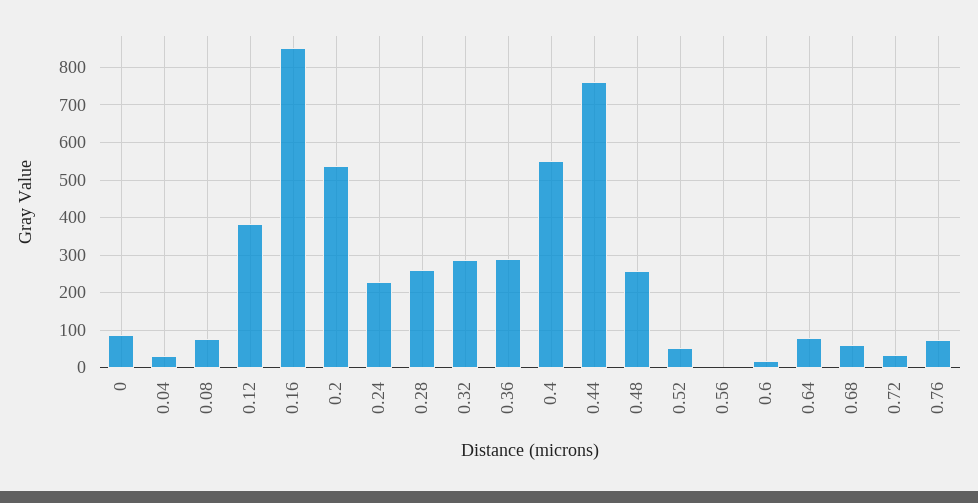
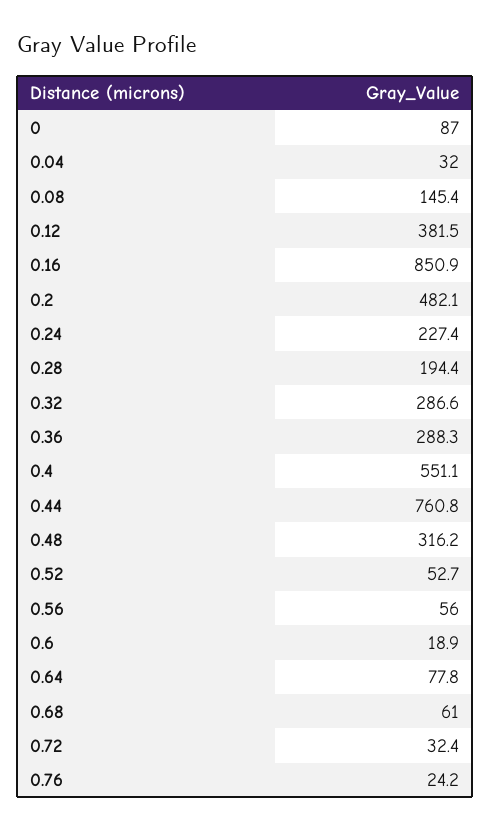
  {
    "0": 87,
    "0.04": 32,
-   "0.08": 80,
+   "0.08": 145.4,
    "0.12": 381.5,
    "0.16": 850.9,
-   "0.2": 540,
+   "0.2": 482.1,
    "0.24": 227.4,
-   "0.28": 260,
+   "0.28": 194.4,
    "0.32": 286.6,
    "0.36": 288.3,
    "0.4": 551.1,
    "0.44": 760.8,
-   "0.48": 260,
+   "0.48": 316.2,
    "0.52": 52.7,
-   "0.56": 0,
+   "0.56": 56,
    "0.6": 18.9,
    "0.64": 77.8,
    "0.68": 61,
    "0.72": 32.4,
-   "0.76": 80
+   "0.76": 24.2
  }

